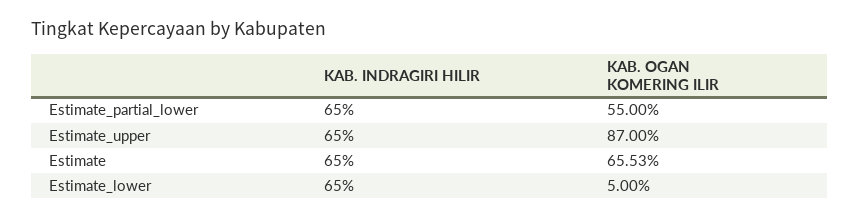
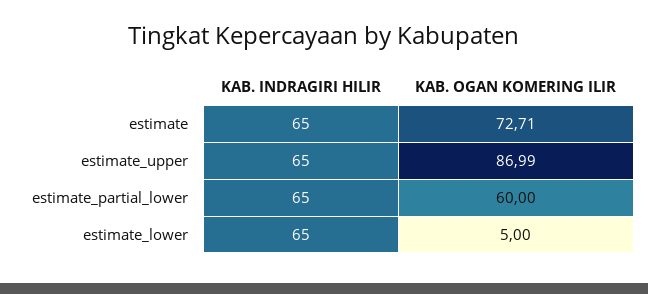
  {
    "KAB. INDRAGIRI HILIR": {
      "Estimate_partial_lower": 65,
      "Estimate_upper": 65,
      "Estimate": 65,
      "Estimate_lower": 65
    },
    "KAB. OGAN KOMERING ILIR": {
-     "Estimate_partial_lower": 55,
+     "Estimate_partial_lower": 60,
-     "Estimate_upper": 87,
+     "Estimate_upper": 86.99,
-     "Estimate": 65.53,
+     "Estimate": 72.71,
      "Estimate_lower": 5
    }
  }

